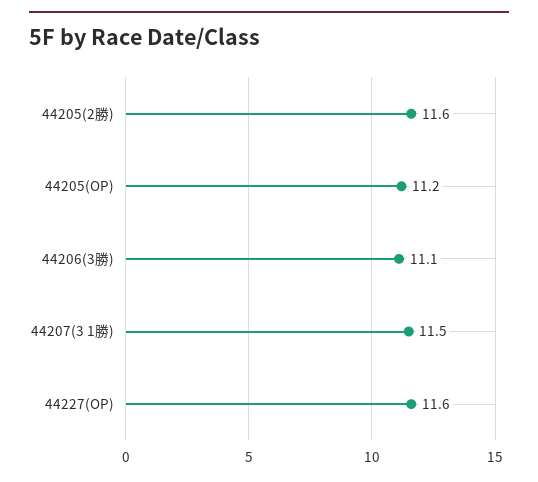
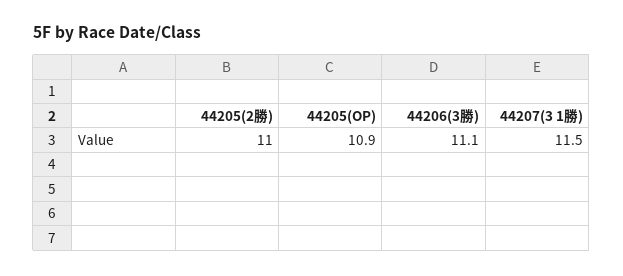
  {
-   "44205(2勝)": 11.6,
+   "44205(2勝)": 11,
-   "44205(OP)": 11.2,
+   "44205(OP)": 10.9,
    "44206(3勝)": 11.1,
-   "44207(3 1勝)": 11.5,
+   "44207(3 1勝)": 11.5
-   "44227(OP)": 11.6
  }

